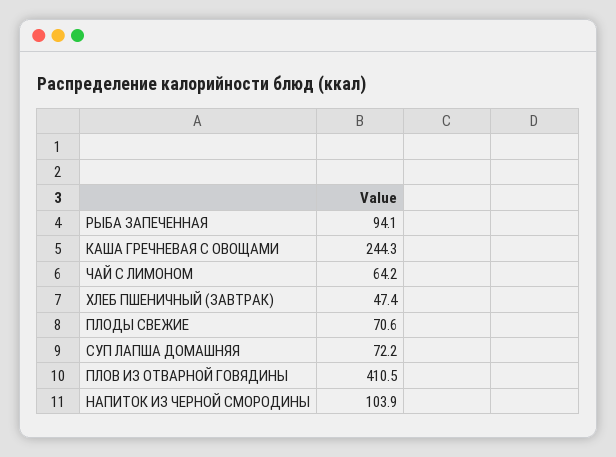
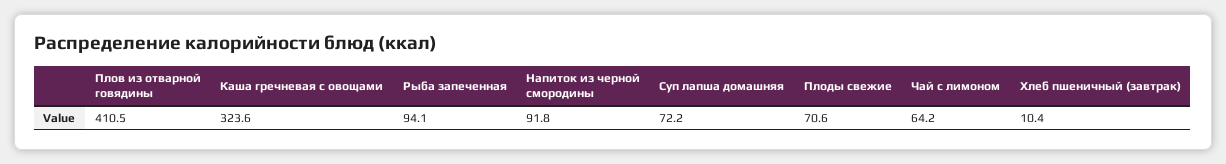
  {
    "РЫБА ЗАПЕЧЕННАЯ": 94.1,
-   "КАША ГРЕЧНЕВАЯ С ОВОЩАМИ": 244.3,
+   "КАША ГРЕЧНЕВАЯ С ОВОЩАМИ": 323.6,
    "ЧАЙ С ЛИМОНОМ": 64.2,
-   "ХЛЕБ ПШЕНИЧНЫЙ (ЗАВТРАК)": 47.4,
+   "ХЛЕБ ПШЕНИЧНЫЙ (ЗАВТРАК)": 10.4,
    "ПЛОДЫ СВЕЖИЕ": 70.6,
    "СУП ЛАПША ДОМАШНЯЯ": 72.2,
    "ПЛОВ ИЗ ОТВАРНОЙ ГОВЯДИНЫ": 410.5,
-   "НАПИТОК ИЗ ЧЕРНОЙ СМОРОДИНЫ": 103.9
+   "НАПИТОК ИЗ ЧЕРНОЙ СМОРОДИНЫ": 91.8
  }

